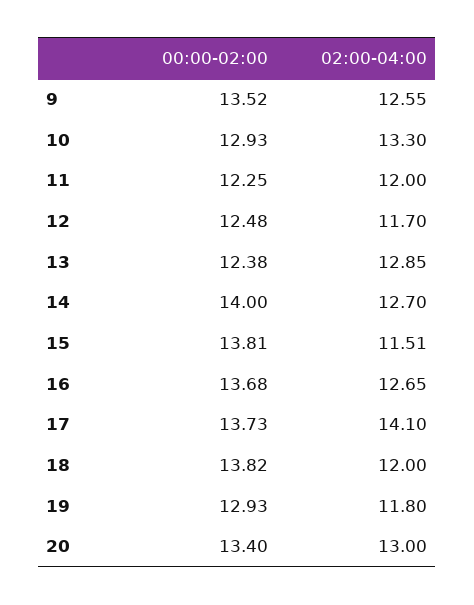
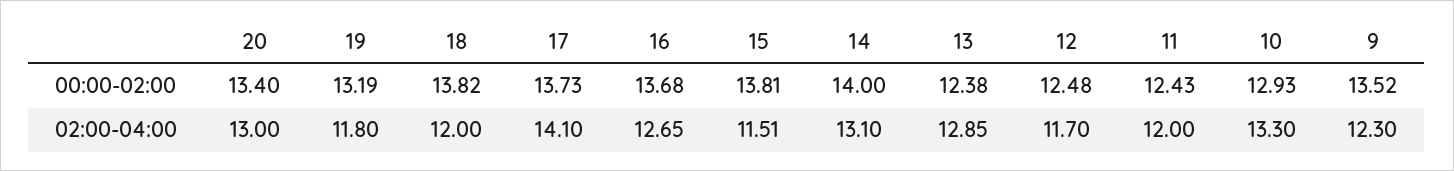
  {
    "00:00-02:00": {
      "9": 13.52,
      "10": 12.93,
-     "11": 12.25,
+     "11": 12.43,
      "12": 12.48,
      "13": 12.38,
      "14": 14,
      "15": 13.81,
      "16": 13.68,
      "17": 13.73,
      "18": 13.82,
-     "19": 12.93,
+     "19": 13.19,
      "20": 13.4
    },
    "02:00-04:00": {
-     "9": 12.55,
+     "9": 12.3,
      "10": 13.3,
      "11": 12,
      "12": 11.7,
      "13": 12.85,
-     "14": 12.7,
+     "14": 13.1,
      "15": 11.51,
      "16": 12.65,
      "17": 14.1,
      "18": 12,
      "19": 11.8,
      "20": 13
    }
  }

